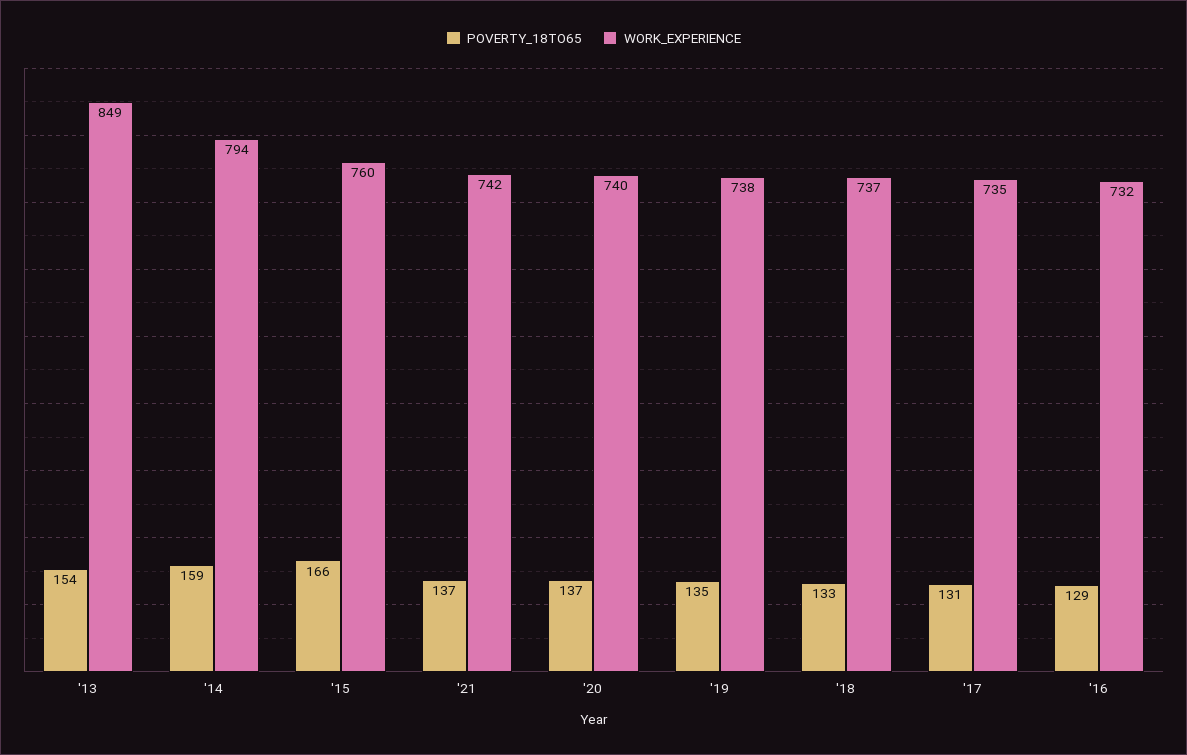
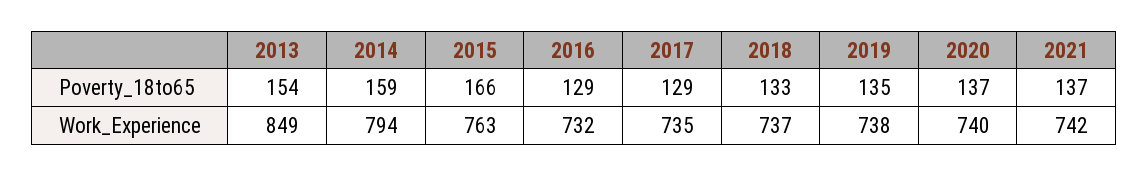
  {
    "POVERTY_18TO65": {
      "'13": 154,
      "'14": 159,
      "'15": 166,
      "'21": 137,
      "'20": 137,
      "'19": 135,
      "'18": 133,
-     "'17": 131,
+     "'17": 129,
      "'16": 129
    },
    "WORK_EXPERIENCE": {
      "'13": 849,
      "'14": 794,
-     "'15": 760,
+     "'15": 763,
      "'21": 742,
      "'20": 740,
      "'19": 738,
      "'18": 737,
      "'17": 735,
      "'16": 732
    }
  }

